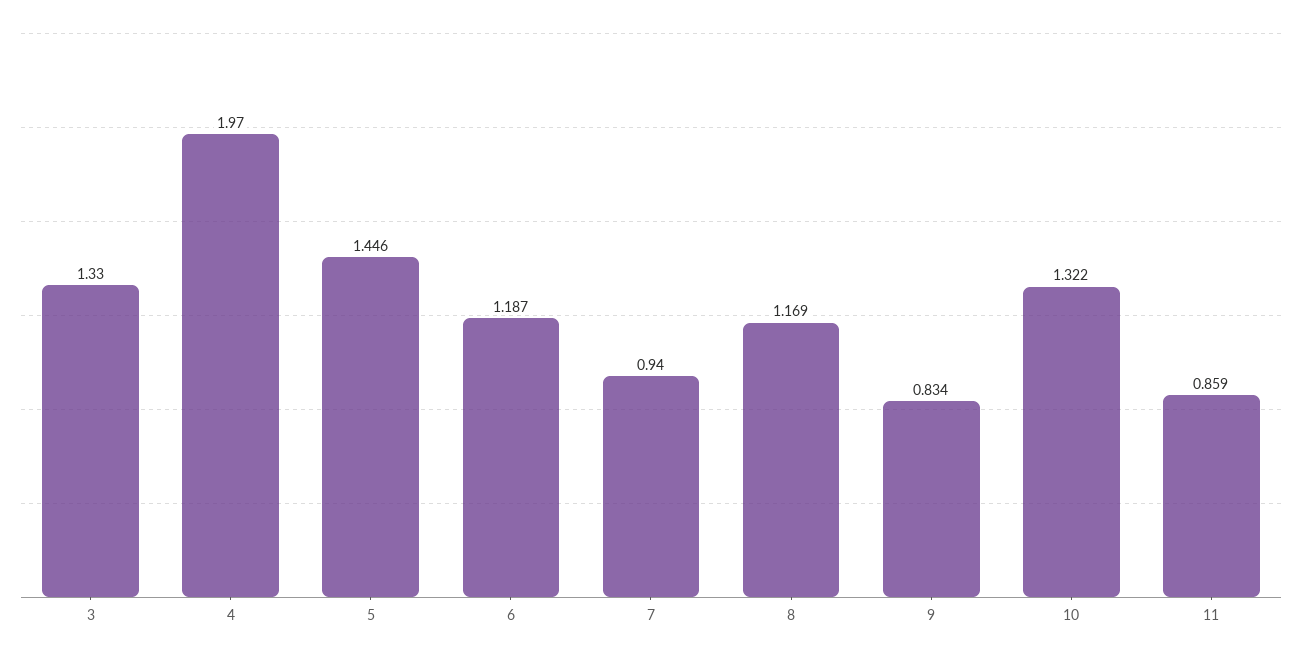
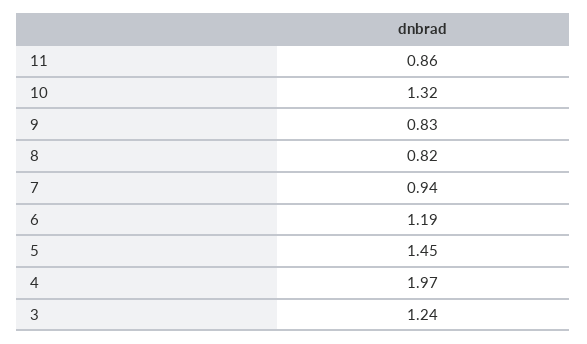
  {
-   "3": 1.33,
+   "3": 1.24,
    "4": 1.97,
    "5": 1.446,
    "6": 1.187,
    "7": 0.94,
-   "8": 1.169,
+   "8": 0.82,
    "9": 0.834,
    "10": 1.322,
    "11": 0.859
  }

